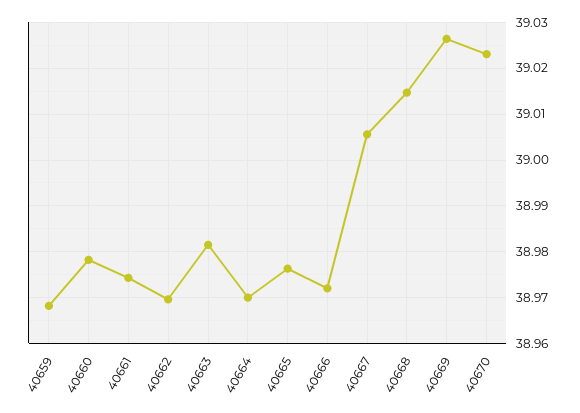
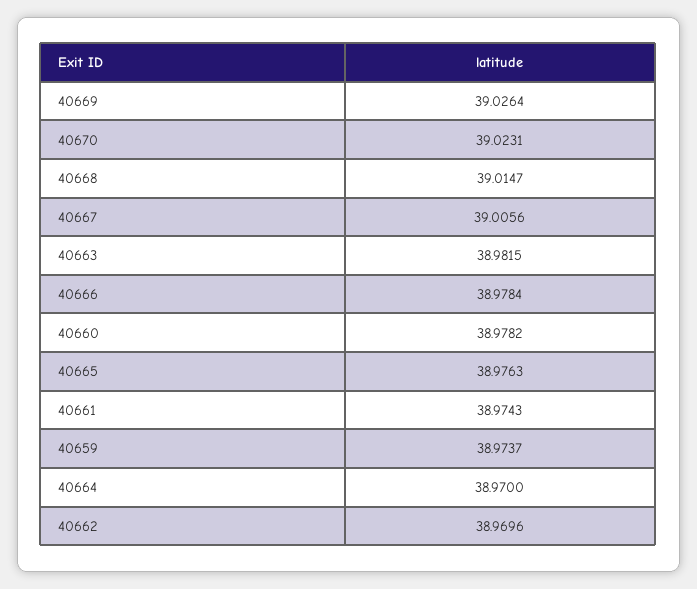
  {
-   "40659": 38.968,
+   "40659": 38.9737,
    "40660": 38.9782,
    "40661": 38.9743,
    "40662": 38.9696,
    "40663": 38.9815,
    "40664": 38.97,
    "40665": 38.9763,
-   "40666": 38.972,
+   "40666": 38.9784,
    "40667": 39.0056,
    "40668": 39.0147,
    "40669": 39.0264,
    "40670": 39.0231
  }

